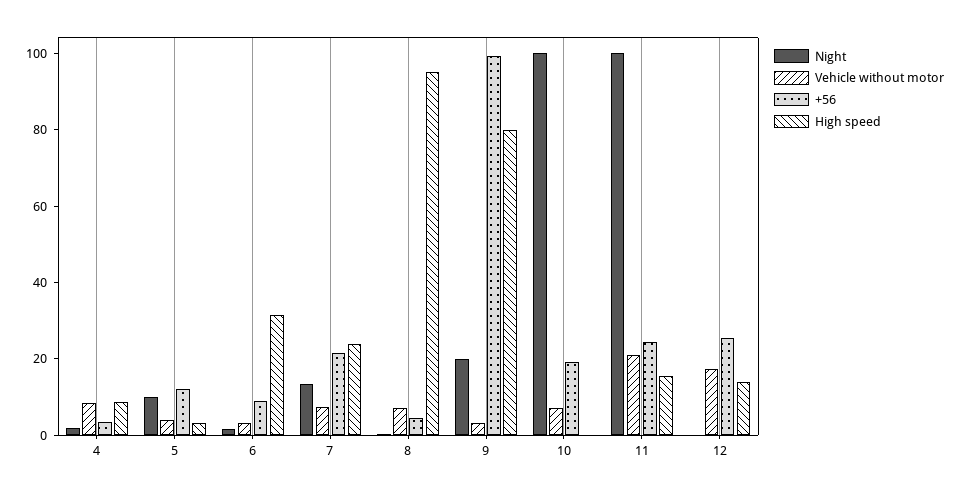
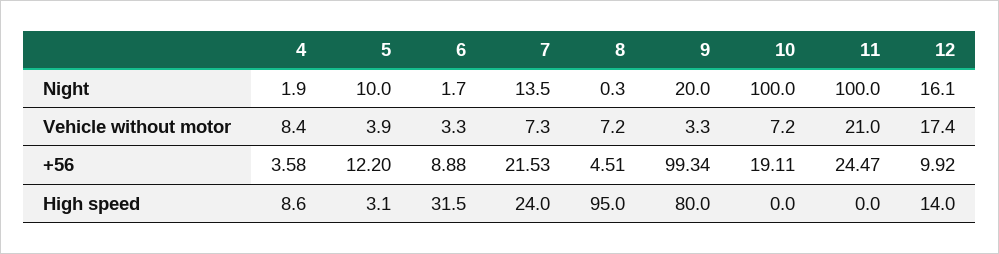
  {
    "Night": {
      "4": 1.9,
      "5": 10,
      "6": 1.7,
      "7": 13.5,
      "8": 0.3,
      "9": 20,
      "10": 100,
      "11": 100,
-     "12": 0
+     "12": 16.1
    },
    "Vehicle without motor": {
      "4": 8.4,
      "5": 3.9,
      "6": 3.3,
      "7": 7.3,
      "8": 7.2,
      "9": 3.3,
      "10": 7.2,
      "11": 21,
      "12": 17.4
    },
    "+56": {
      "4": 3.58,
      "5": 12.2,
      "6": 8.88,
      "7": 21.53,
      "8": 4.51,
      "9": 99.34,
      "10": 19.11,
      "11": 24.47,
-     "12": 25
+     "12": 9.92
    },
    "High speed": {
      "4": 8.6,
      "5": 3.1,
      "6": 31.5,
      "7": 24,
      "8": 95,
      "9": 80,
      "10": 0,
-     "11": 15,
+     "11": 0,
      "12": 14
    }
  }

